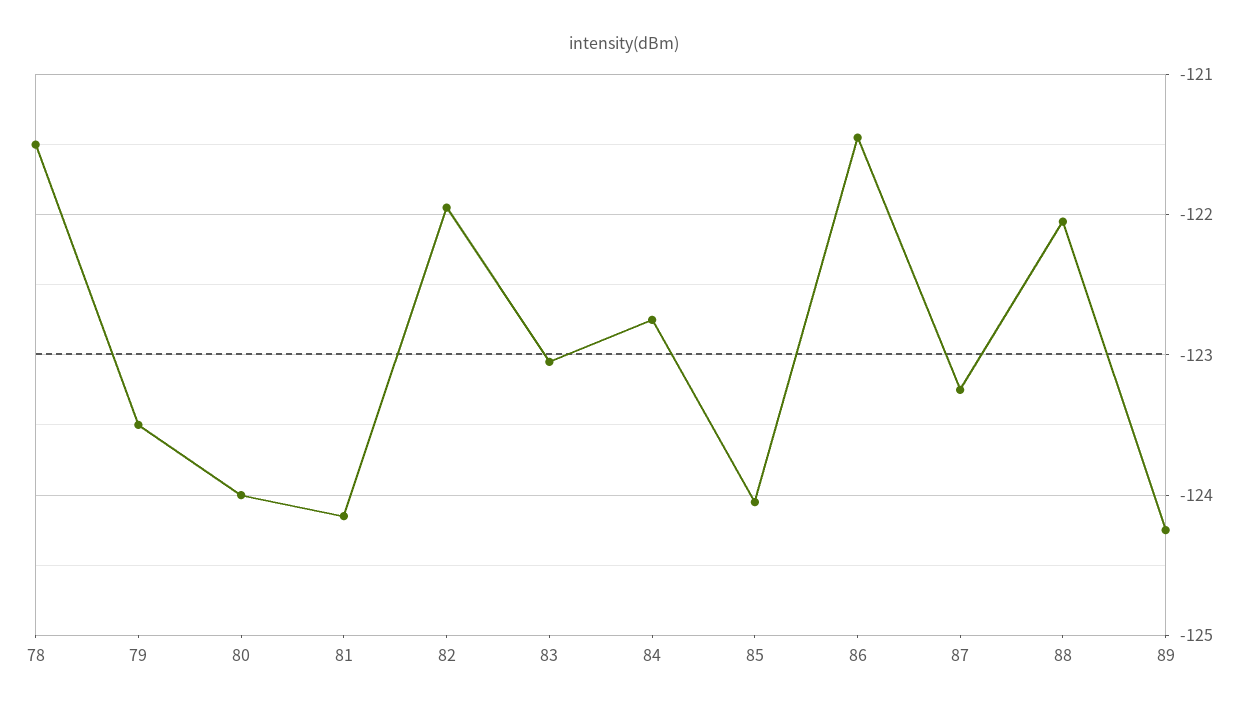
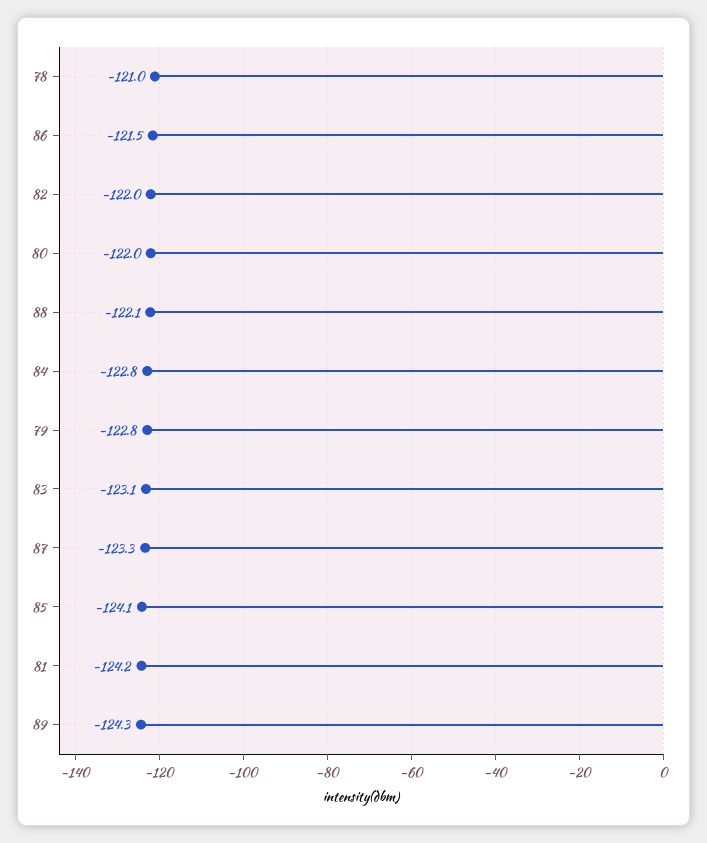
  {
-   "78": -121.5,
+   "78": -121,
-   "79": -123.5,
+   "79": -122.8,
-   "80": -124,
+   "80": -122,
    "81": -124.2,
    "82": -122,
    "83": -123.1,
    "84": -122.8,
    "85": -124.1,
    "86": -121.5,
    "87": -123.3,
    "88": -122.1,
    "89": -124.3
  }

